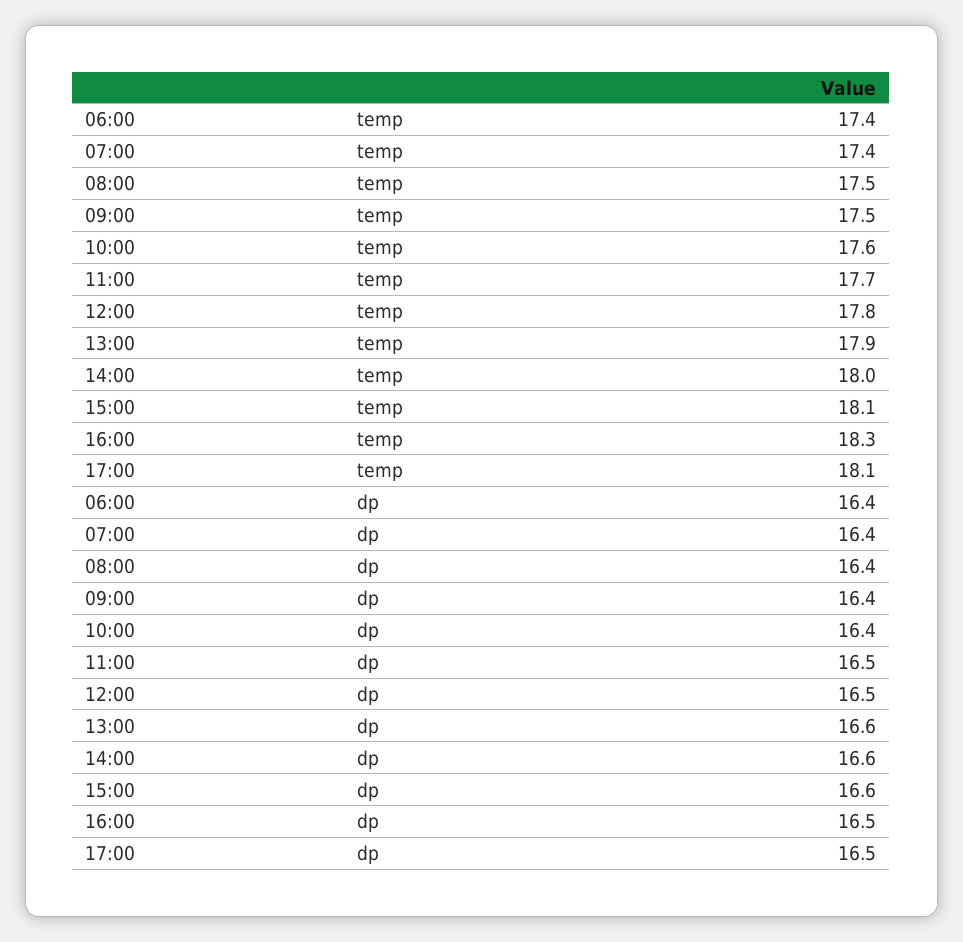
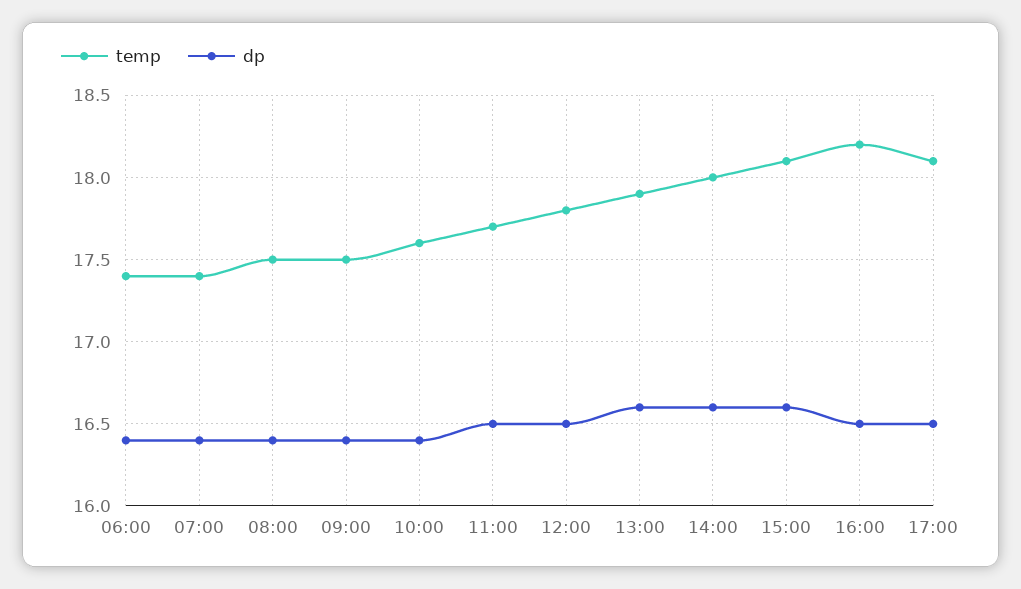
  {
    "temp": {
      "06:00": 17.4,
      "07:00": 17.4,
      "08:00": 17.5,
      "09:00": 17.5,
      "10:00": 17.6,
      "11:00": 17.7,
      "12:00": 17.8,
      "13:00": 17.9,
      "14:00": 18,
      "15:00": 18.1,
-     "16:00": 18.3,
+     "16:00": 18.2,
      "17:00": 18.1
    },
    "dp": {
      "06:00": 16.4,
      "07:00": 16.4,
      "08:00": 16.4,
      "09:00": 16.4,
      "10:00": 16.4,
      "11:00": 16.5,
      "12:00": 16.5,
      "13:00": 16.6,
      "14:00": 16.6,
      "15:00": 16.6,
      "16:00": 16.5,
      "17:00": 16.5
    }
  }

